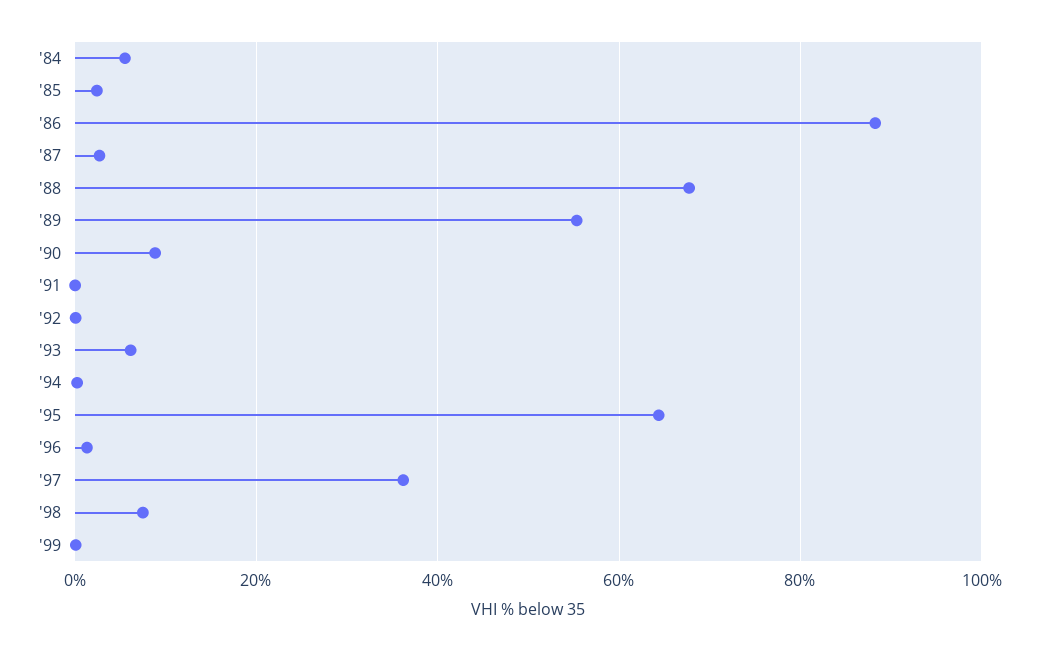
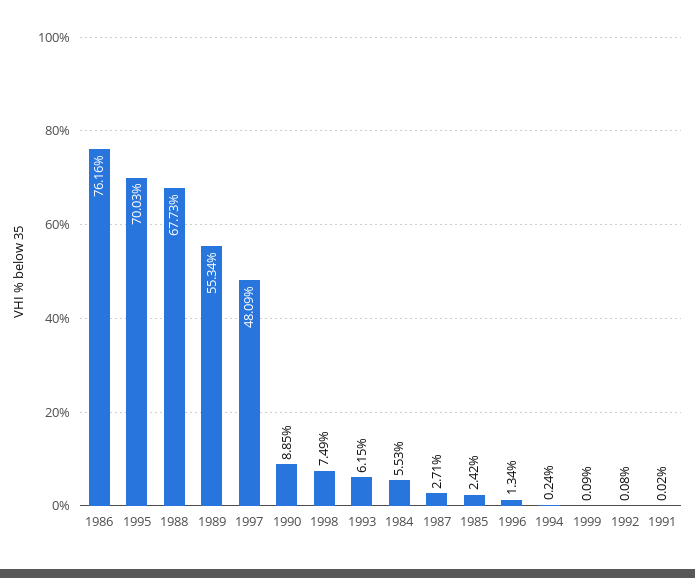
  {
    "'84": 5.53,
    "'85": 2.42,
-   "'86": 88,
+   "'86": 76.16,
    "'87": 2.71,
    "'88": 67.73,
    "'89": 55.34,
    "'90": 8.85,
    "'91": 0.02,
    "'92": 0.08,
    "'93": 6.15,
    "'94": 0.24,
-   "'95": 64,
+   "'95": 70.03,
    "'96": 1.34,
-   "'97": 36,
+   "'97": 48.09,
    "'98": 7.49,
    "'99": 0.09
  }

